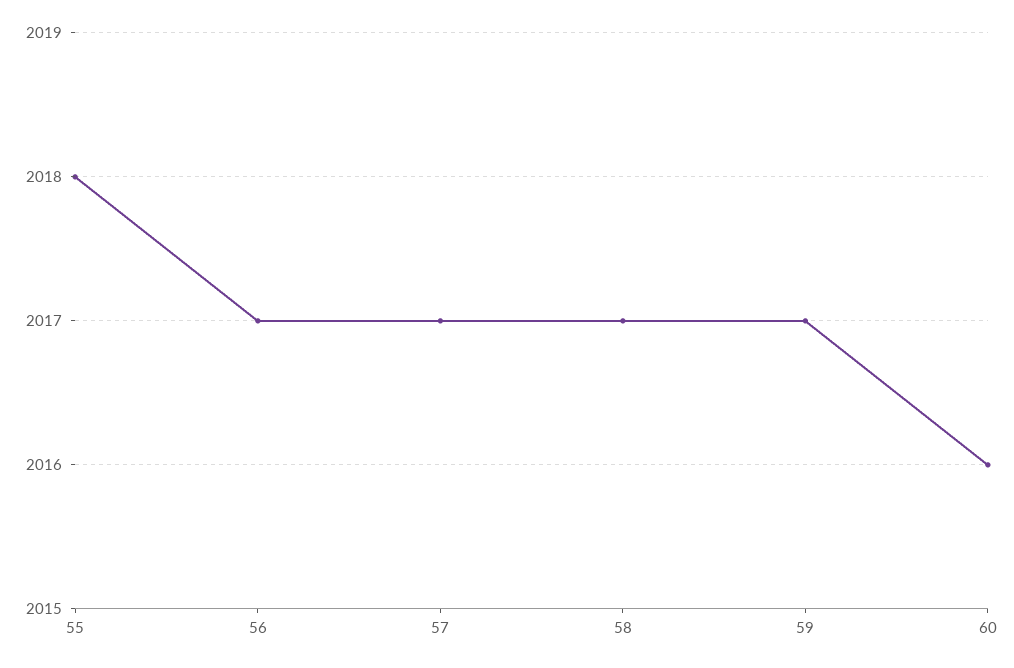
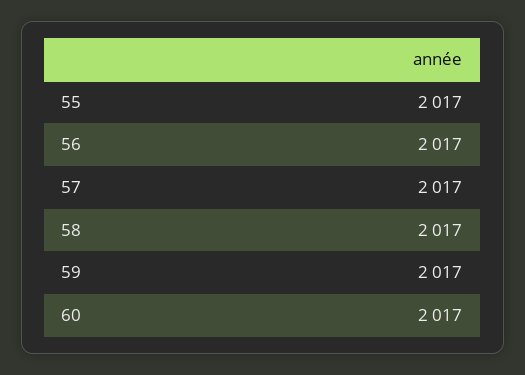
  {
-   "55": 2018,
+   "55": 2017,
    "56": 2017,
    "57": 2017,
    "58": 2017,
    "59": 2017,
-   "60": 2016
+   "60": 2017
  }

